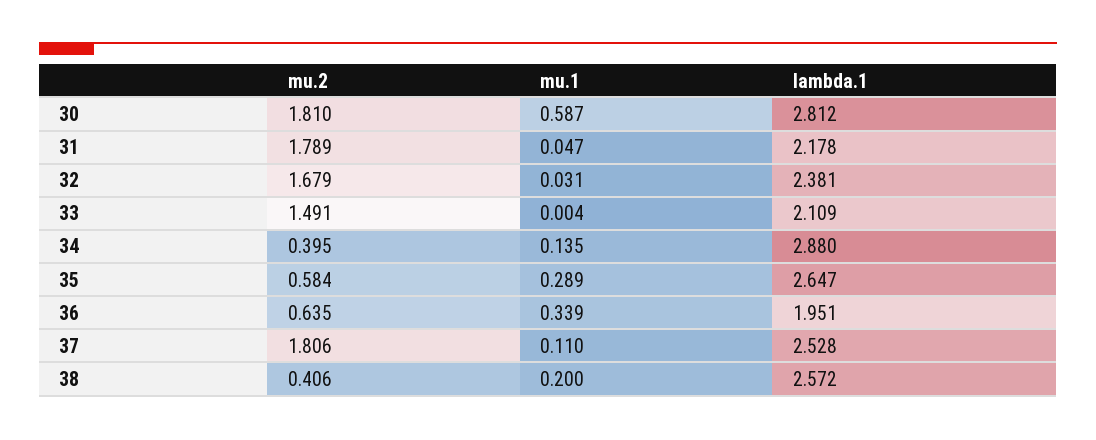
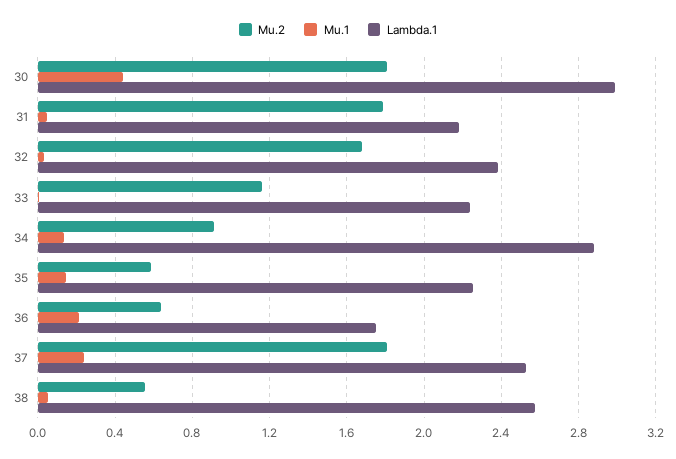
  {
    "mu.2": {
      "30": 1.81,
      "31": 1.789,
      "32": 1.679,
-     "33": 1.491,
+     "33": 1.15,
-     "34": 0.395,
+     "34": 0.9,
      "35": 0.584,
      "36": 0.635,
      "37": 1.806,
-     "38": 0.406
+     "38": 0.55
    },
    "mu.1": {
-     "30": 0.587,
+     "30": 0.45,
      "31": 0.047,
      "32": 0.031,
      "33": 0.004,
      "34": 0.135,
-     "35": 0.289,
+     "35": 0.15,
-     "36": 0.339,
+     "36": 0.2,
-     "37": 0.11,
+     "37": 0.25,
-     "38": 0.2
+     "38": 0.05
    },
    "lambda.1": {
-     "30": 2.812,
+     "30": 3,
      "31": 2.178,
      "32": 2.381,
-     "33": 2.109,
+     "33": 2.25,
      "34": 2.88,
-     "35": 2.647,
+     "35": 2.25,
-     "36": 1.951,
+     "36": 1.75,
      "37": 2.528,
      "38": 2.572
    }
  }

